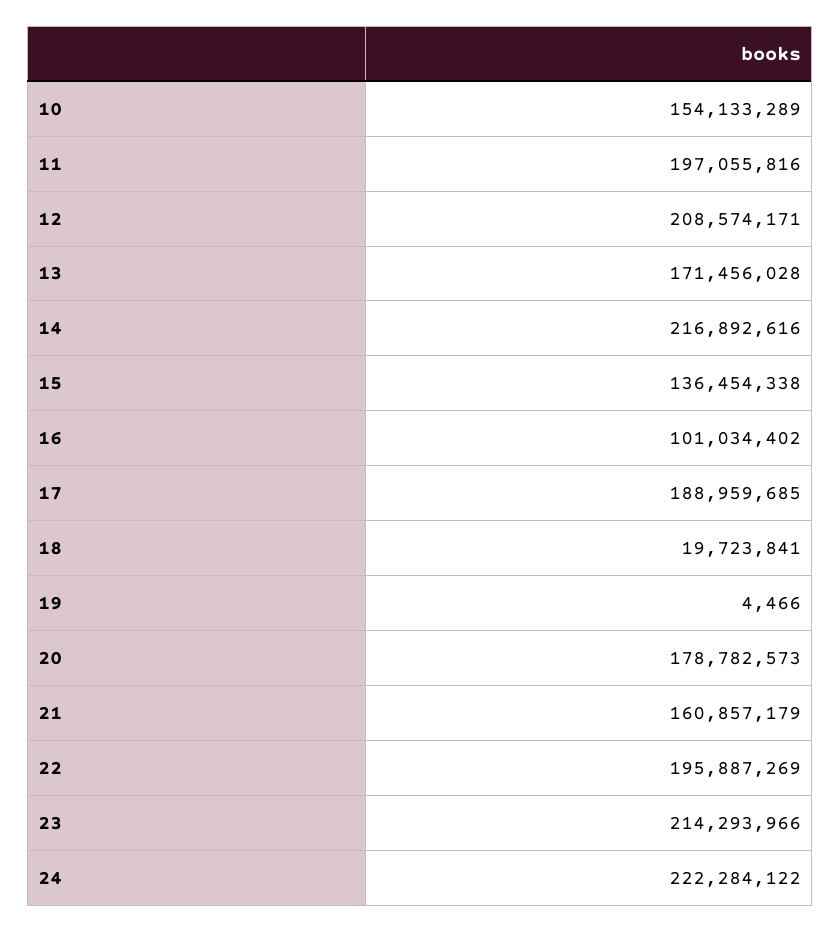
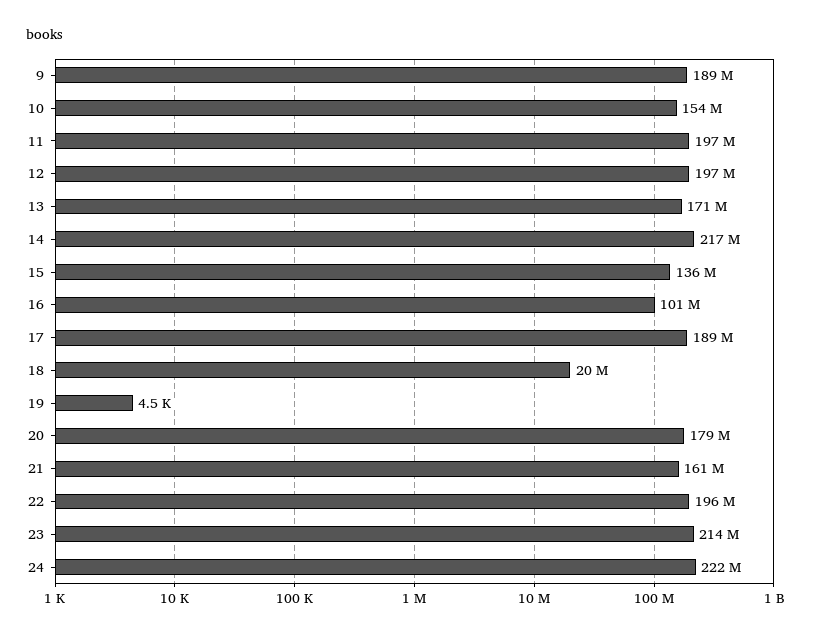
  {
    "10": 154133289,
    "11": 197055816,
-   "12": 208574171,
+   "12": 197000000,
    "13": 171456028,
    "14": 216892616,
    "15": 136454338,
    "16": 101034402,
    "17": 188959685,
    "18": 19723841,
    "19": 4466,
    "20": 178782573,
    "21": 160857179,
    "22": 195887269,
    "23": 214293966,
-   "24": 222284122
+   "24": 222284122,
+   "9": 189000000
  }

